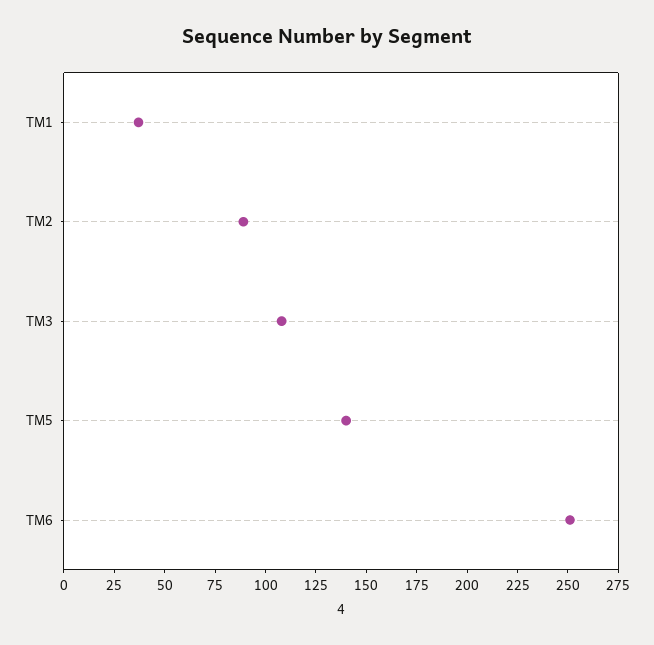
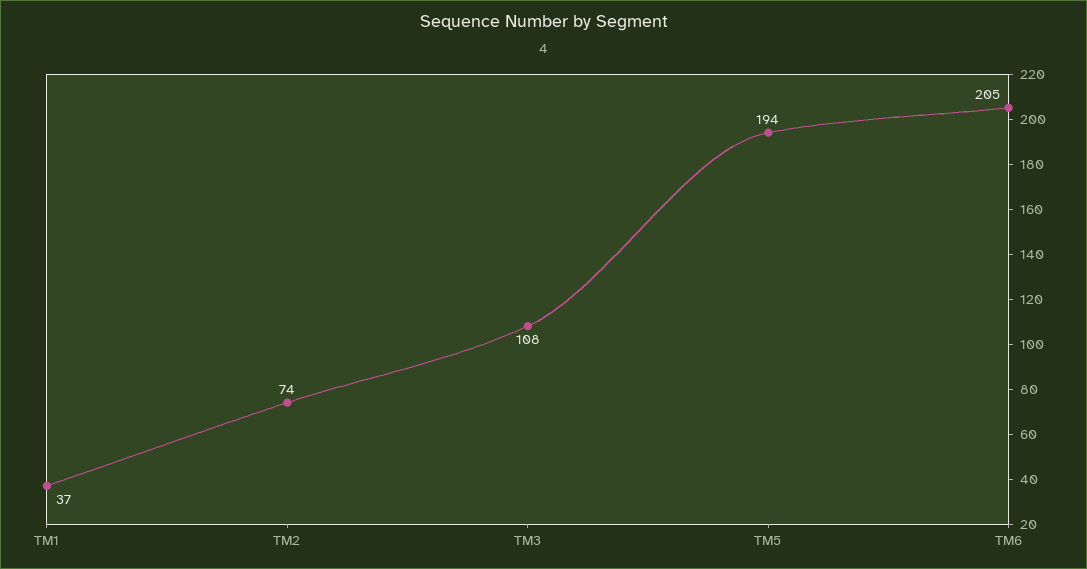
  {
    "TM1": 37,
-   "TM2": 90,
+   "TM2": 74,
    "TM3": 108,
-   "TM5": 140,
+   "TM5": 194,
-   "TM6": 250
+   "TM6": 205
  }

